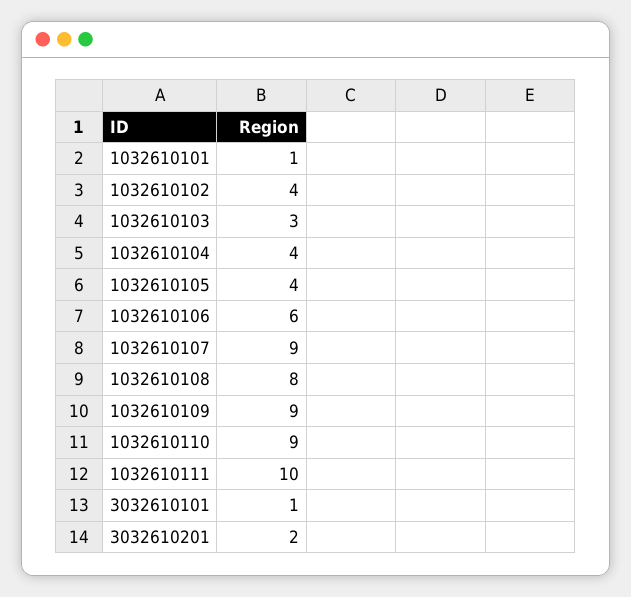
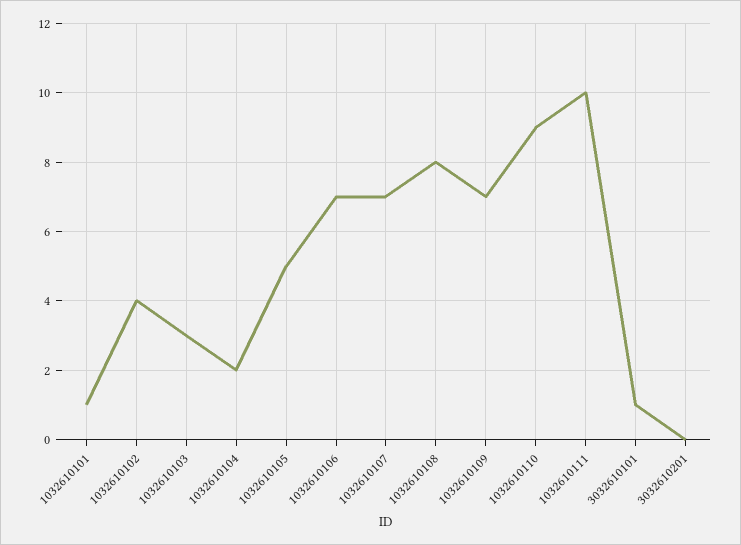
  {
    "1032610101": 1,
    "1032610102": 4,
    "1032610103": 3,
-   "1032610104": 4,
+   "1032610104": 2,
-   "1032610105": 4,
+   "1032610105": 5,
-   "1032610106": 6,
+   "1032610106": 7,
-   "1032610107": 9,
+   "1032610107": 7,
    "1032610108": 8,
-   "1032610109": 9,
+   "1032610109": 7,
    "1032610110": 9,
    "1032610111": 10,
    "3032610101": 1,
-   "3032610201": 2
+   "3032610201": 0
  }

